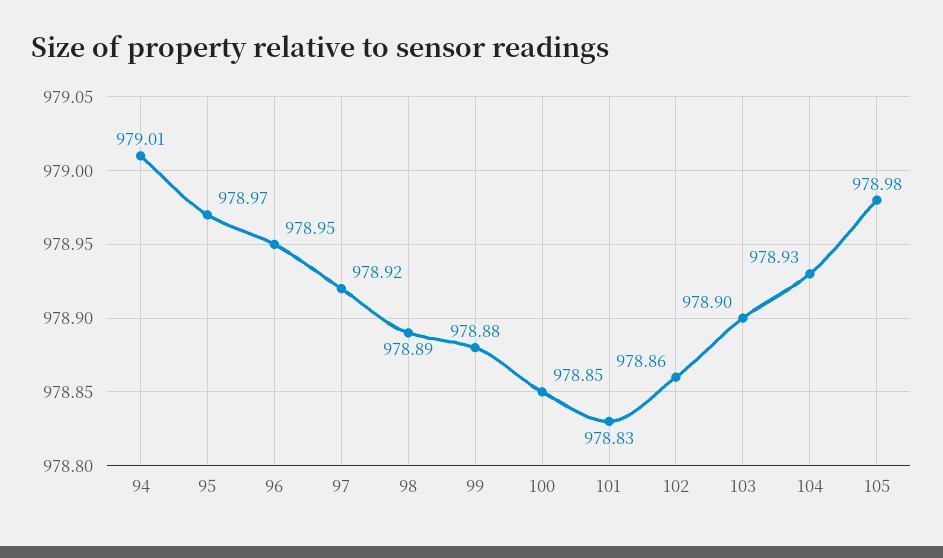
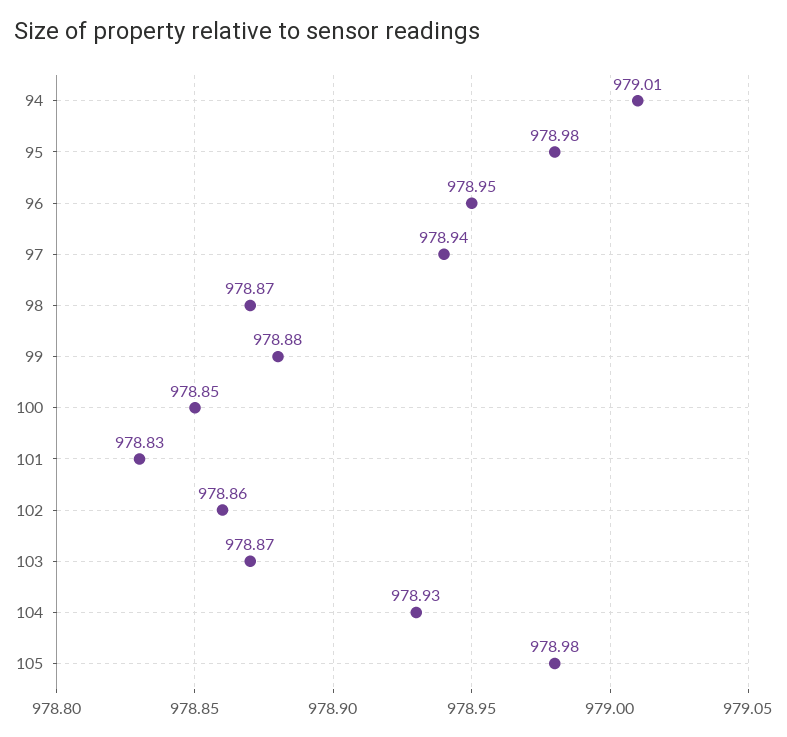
  {
    "94": 979.01,
-   "95": 978.97,
+   "95": 978.98,
    "96": 978.95,
-   "97": 978.92,
+   "97": 978.94,
-   "98": 978.89,
+   "98": 978.87,
    "99": 978.88,
    "100": 978.85,
    "101": 978.83,
    "102": 978.86,
-   "103": 978.9,
+   "103": 978.87,
    "104": 978.93,
    "105": 978.98
  }

